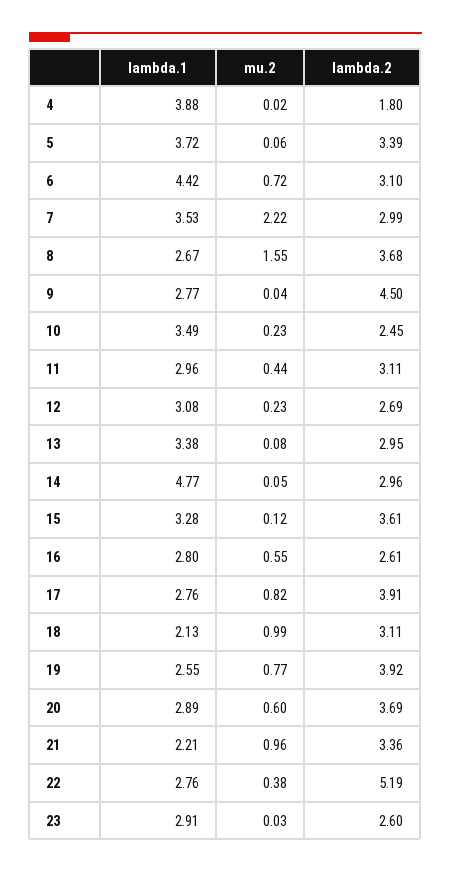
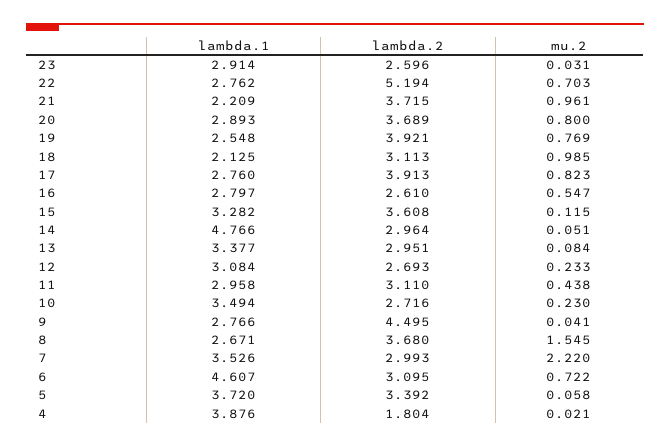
  {
    "lambda.1": {
      "4": 3.876,
      "5": 3.72,
-     "6": 4.42,
+     "6": 4.607,
      "7": 3.526,
      "8": 2.671,
      "9": 2.766,
      "10": 3.494,
      "11": 2.958,
      "12": 3.084,
      "13": 3.377,
      "14": 4.766,
      "15": 3.282,
      "16": 2.797,
      "17": 2.76,
      "18": 2.125,
      "19": 2.548,
      "20": 2.893,
      "21": 2.209,
      "22": 2.762,
      "23": 2.914
    },
    "mu.2": {
      "4": 0.021,
      "5": 0.058,
      "6": 0.722,
      "7": 2.22,
      "8": 1.545,
      "9": 0.041,
      "10": 0.23,
      "11": 0.438,
      "12": 0.233,
      "13": 0.084,
      "14": 0.051,
      "15": 0.115,
      "16": 0.547,
      "17": 0.823,
      "18": 0.985,
      "19": 0.769,
-     "20": 0.6,
+     "20": 0.8,
      "21": 0.961,
-     "22": 0.38,
+     "22": 0.703,
      "23": 0.031
    },
    "lambda.2": {
      "4": 1.804,
      "5": 3.392,
      "6": 3.095,
      "7": 2.993,
      "8": 3.68,
      "9": 4.495,
-     "10": 2.45,
+     "10": 2.716,
      "11": 3.11,
      "12": 2.693,
      "13": 2.951,
      "14": 2.964,
      "15": 3.608,
      "16": 2.61,
      "17": 3.913,
      "18": 3.113,
      "19": 3.921,
      "20": 3.689,
-     "21": 3.36,
+     "21": 3.715,
      "22": 5.194,
      "23": 2.596
    }
  }

